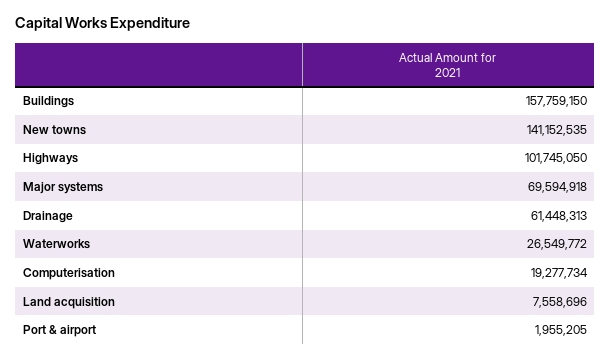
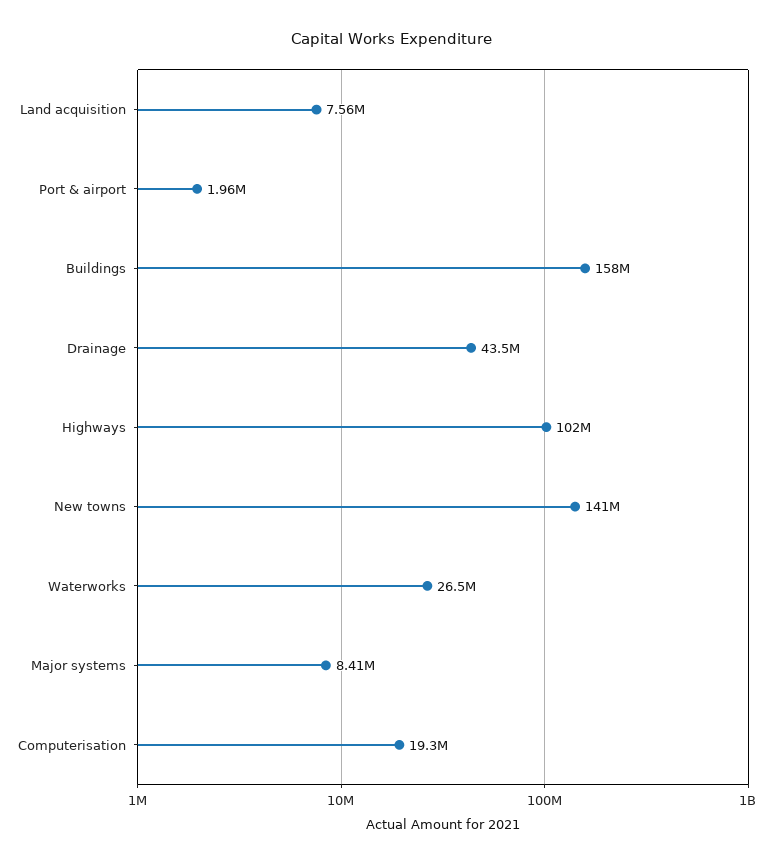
  {
    "Buildings": 157759150,
    "New towns": 141152535,
    "Highways": 101745050,
-   "Major systems": 69594918,
+   "Major systems": 8410000,
-   "Drainage": 61448313,
+   "Drainage": 43500000,
    "Waterworks": 26549772,
    "Computerisation": 19277734,
    "Land acquisition": 7558696,
    "Port & airport": 1955205
  }

